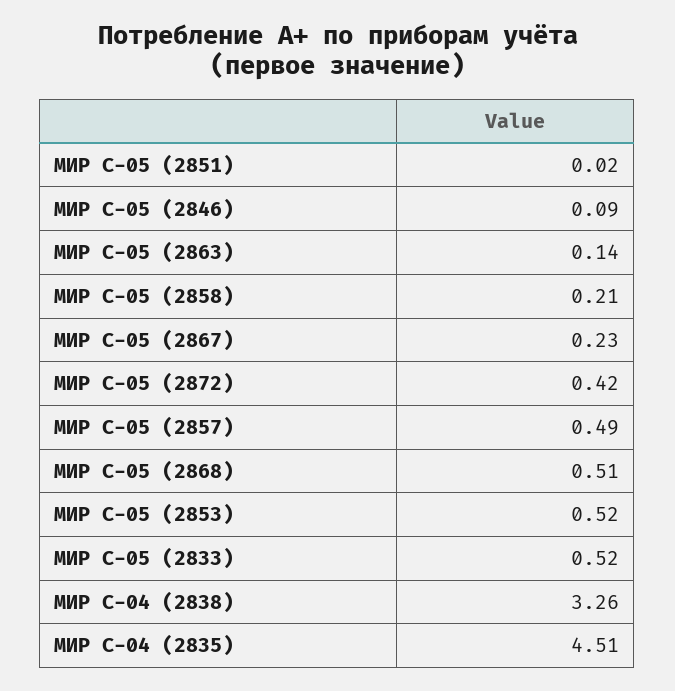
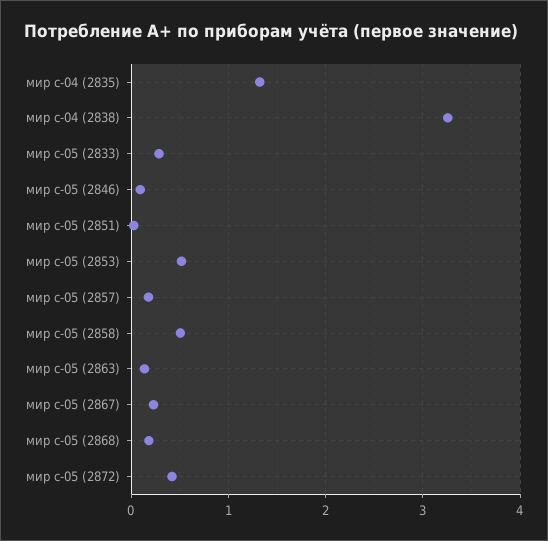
  {
    "МИР С-05 (2851)": 0.02,
    "МИР С-05 (2846)": 0.09,
    "МИР С-05 (2863)": 0.14,
-   "МИР С-05 (2858)": 0.21,
+   "МИР С-05 (2858)": 0.5,
    "МИР С-05 (2867)": 0.23,
    "МИР С-05 (2872)": 0.42,
-   "МИР С-05 (2857)": 0.49,
+   "МИР С-05 (2857)": 0.2,
-   "МИР С-05 (2868)": 0.51,
+   "МИР С-05 (2868)": 0.2,
    "МИР С-05 (2853)": 0.52,
-   "МИР С-05 (2833)": 0.52,
+   "МИР С-05 (2833)": 0.3,
    "МИР С-04 (2838)": 3.26,
-   "МИР С-04 (2835)": 4.51
+   "МИР С-04 (2835)": 1.3
  }

